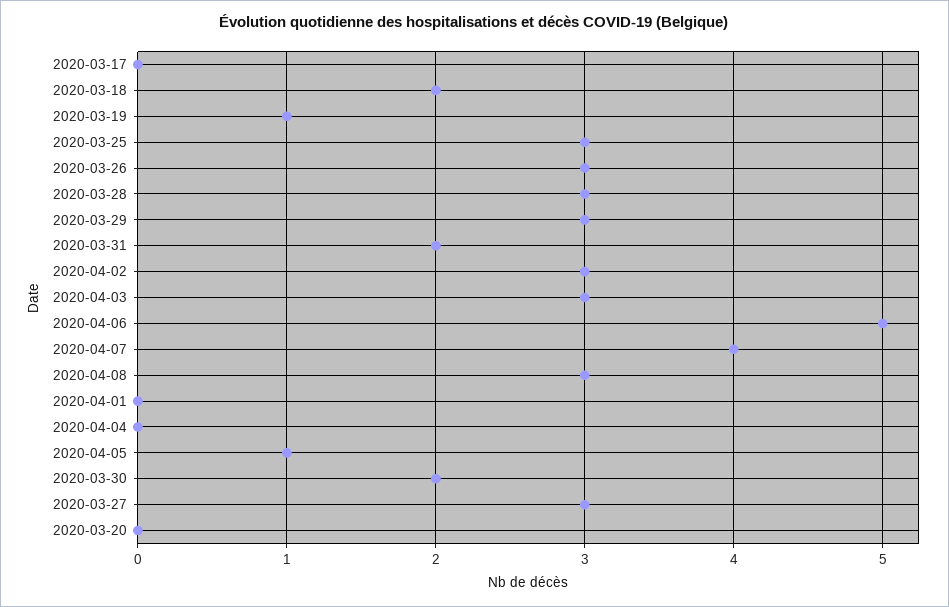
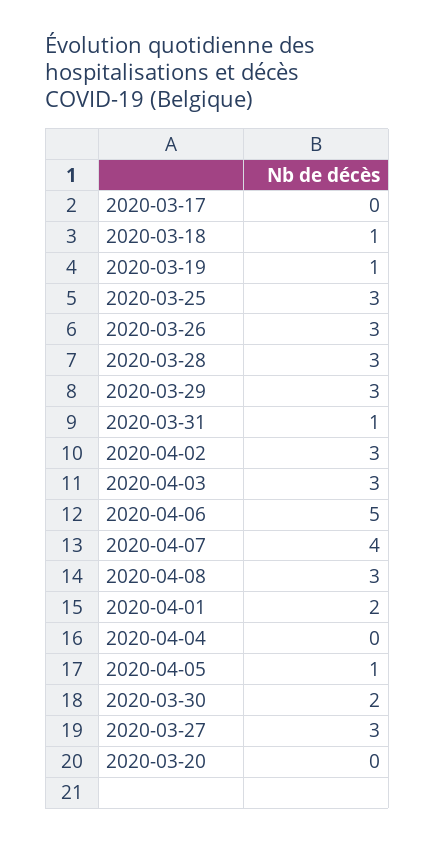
  {
    "2020-03-17": 0,
-   "2020-03-18": 2,
+   "2020-03-18": 1,
    "2020-03-19": 1,
    "2020-03-25": 3,
    "2020-03-26": 3,
    "2020-03-28": 3,
    "2020-03-29": 3,
-   "2020-03-31": 2,
+   "2020-03-31": 1,
    "2020-04-02": 3,
    "2020-04-03": 3,
    "2020-04-06": 5,
    "2020-04-07": 4,
    "2020-04-08": 3,
-   "2020-04-01": 0,
+   "2020-04-01": 2,
    "2020-04-04": 0,
    "2020-04-05": 1,
    "2020-03-30": 2,
    "2020-03-27": 3,
    "2020-03-20": 0
  }

